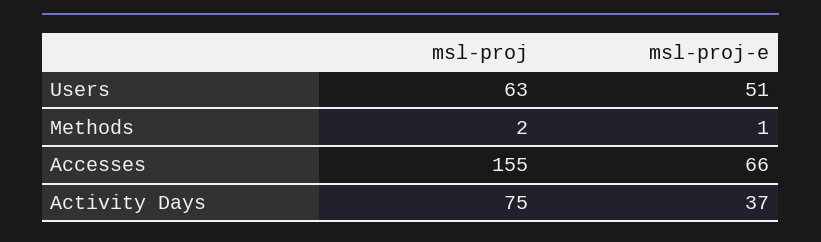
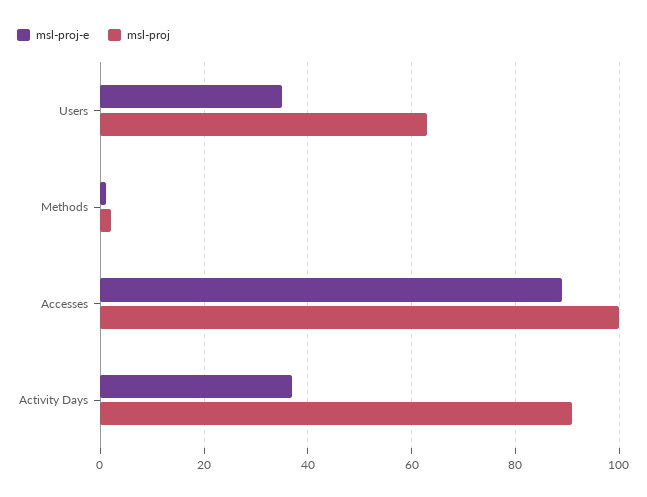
  {
    "msl-proj": {
      "Users": 63,
      "Methods": 2,
-     "Accesses": 155,
+     "Accesses": 100,
-     "Activity Days": 75
+     "Activity Days": 90
    },
    "msl-proj-e": {
-     "Users": 51,
+     "Users": 35,
      "Methods": 1,
-     "Accesses": 66,
+     "Accesses": 90,
      "Activity Days": 37
    }
  }

